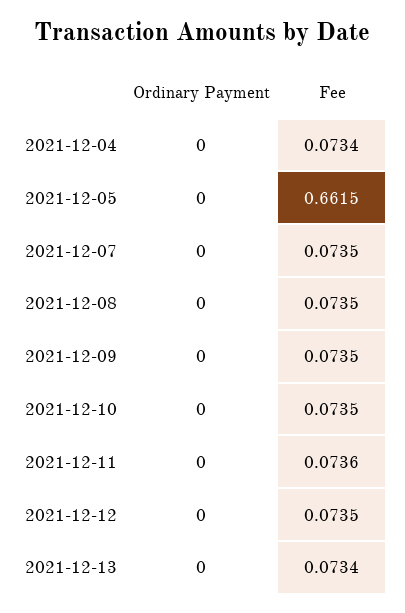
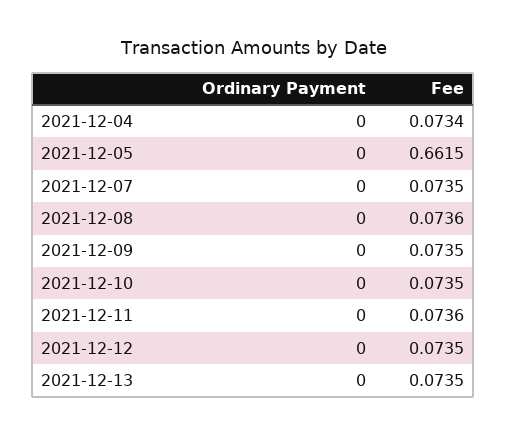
  {
    "Ordinary Payment": {
      "2021-12-04": 0,
      "2021-12-05": 0,
      "2021-12-07": 0,
      "2021-12-08": 0,
      "2021-12-09": 0,
      "2021-12-10": 0,
      "2021-12-11": 0,
      "2021-12-12": 0,
      "2021-12-13": 0
    },
    "Fee": {
      "2021-12-04": 0.0734,
      "2021-12-05": 0.6615,
      "2021-12-07": 0.0735,
-     "2021-12-08": 0.0735,
+     "2021-12-08": 0.0736,
      "2021-12-09": 0.0735,
      "2021-12-10": 0.0735,
      "2021-12-11": 0.0736,
      "2021-12-12": 0.0735,
-     "2021-12-13": 0.0734
+     "2021-12-13": 0.0735
    }
  }

